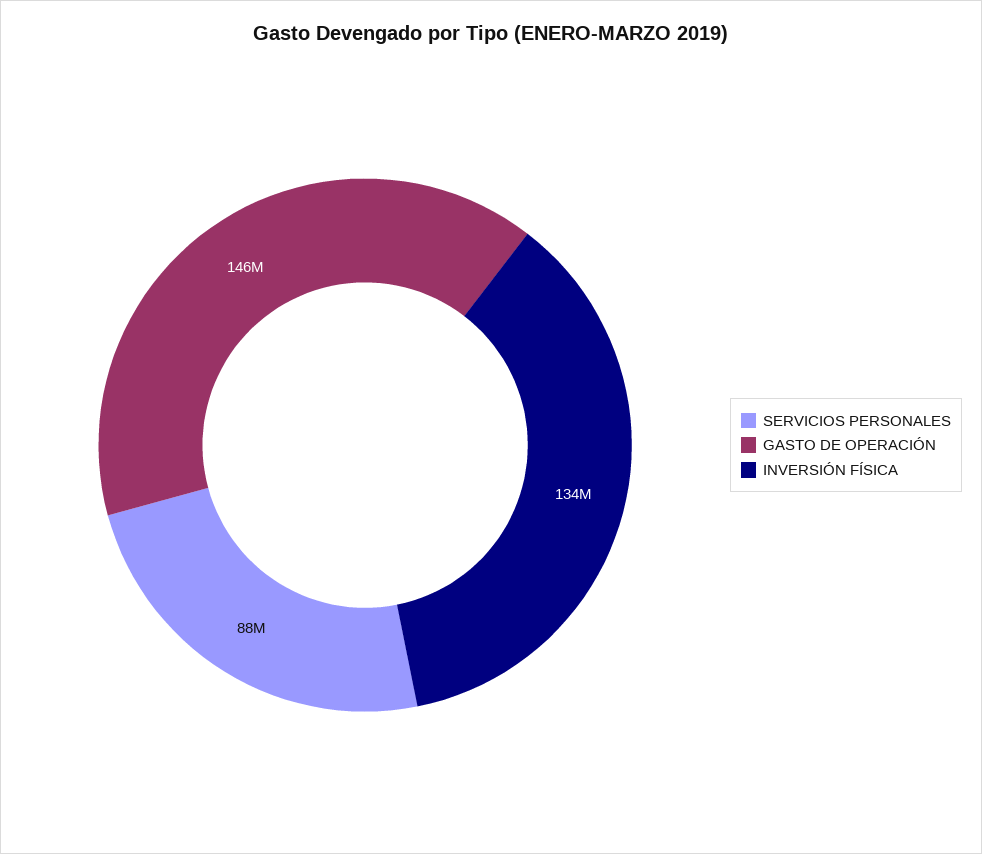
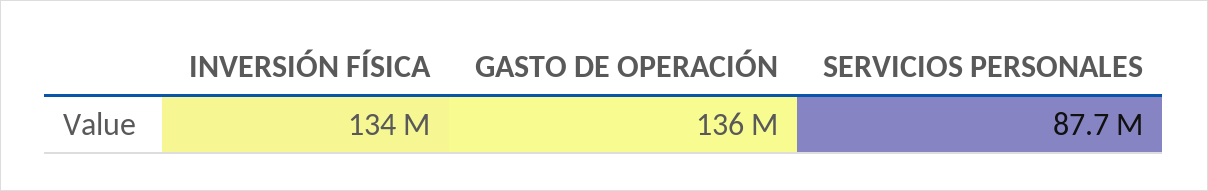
  {
    "SERVICIOS PERSONALES": 87700000,
-   "GASTO DE OPERACIÓN": 146000000,
+   "GASTO DE OPERACIÓN": 136000000,
    "INVERSIÓN FÍSICA": 134000000
  }

